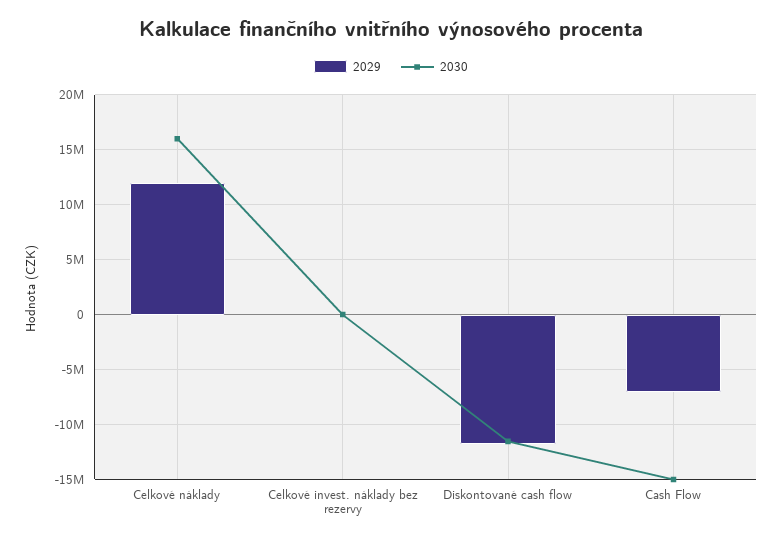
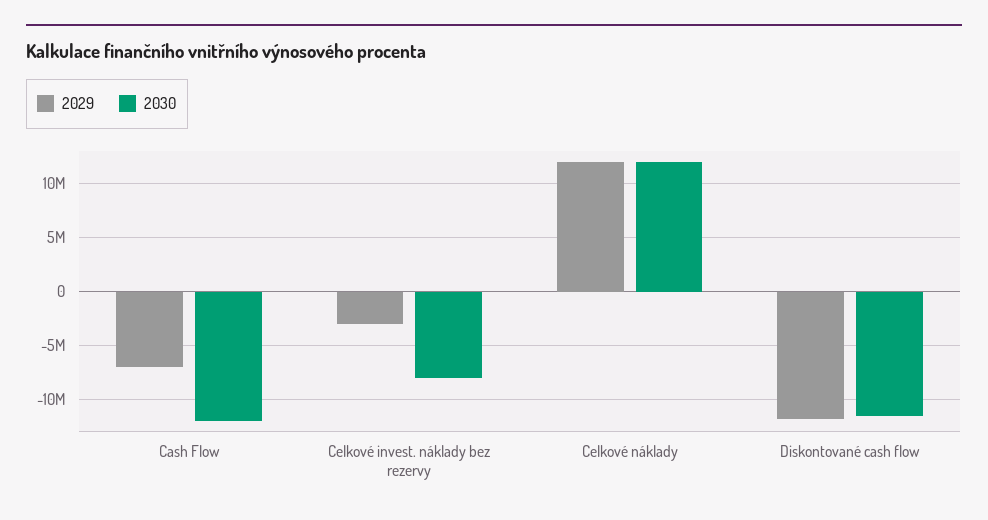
  {
    "2029": {
      "Celkové náklady": 12000000,
-     "Celkové invest. náklady bez rezervy": 0,
+     "Celkové invest. náklady bez rezervy": -3000000,
      "Diskontované cash flow": -12000000,
      "Cash Flow": -7000000
    },
    "2030": {
-     "Celkové náklady": 16000000,
+     "Celkové náklady": 12000000,
-     "Celkové invest. náklady bez rezervy": 0,
+     "Celkové invest. náklady bez rezervy": -8000000,
      "Diskontované cash flow": -12000000,
-     "Cash Flow": -15000000
+     "Cash Flow": -12000000
    }
  }

